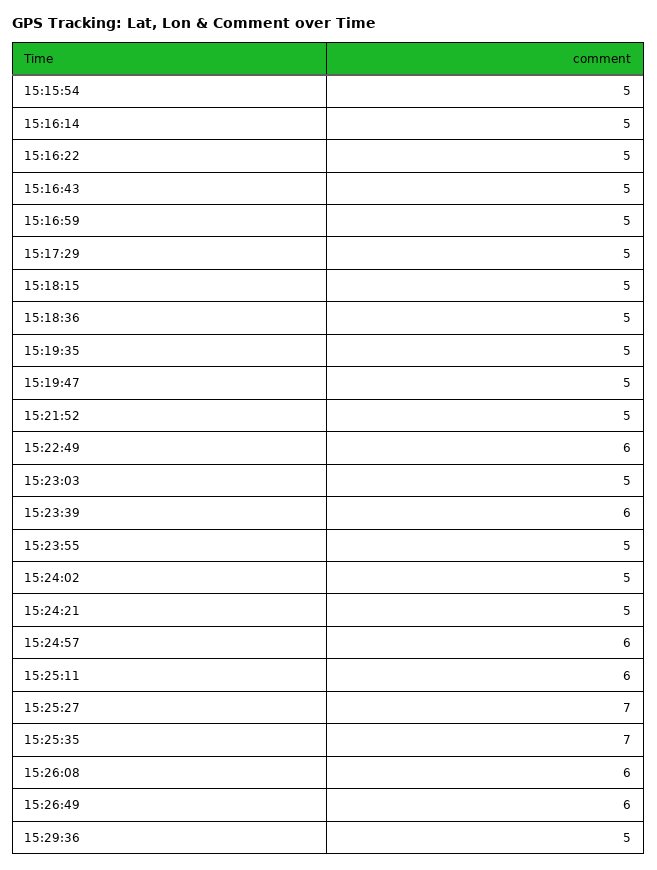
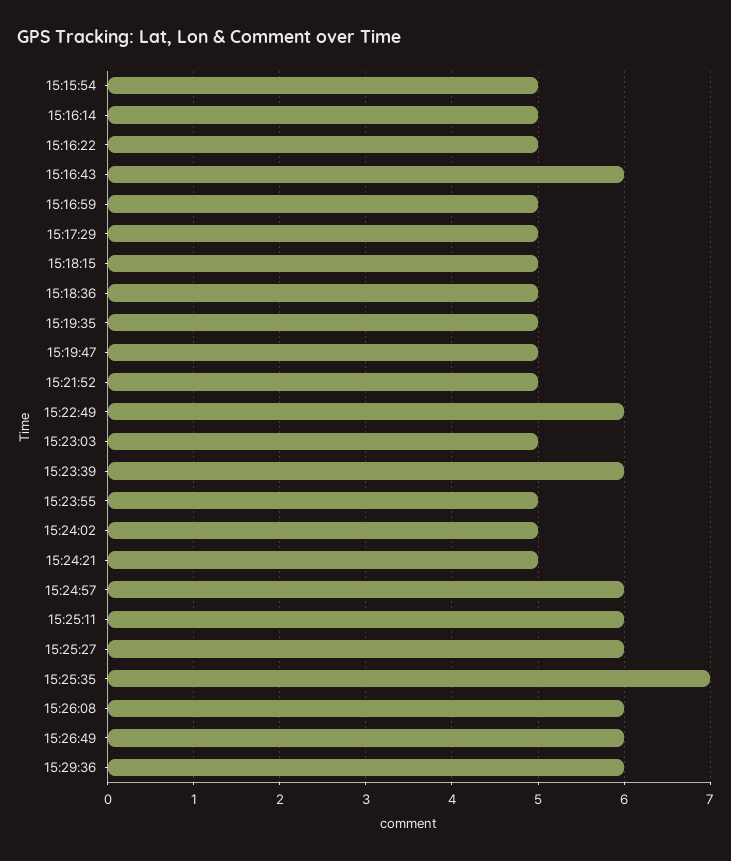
  {
    "15:15:54": 5,
    "15:16:14": 5,
    "15:16:22": 5,
-   "15:16:43": 5,
+   "15:16:43": 6,
    "15:16:59": 5,
    "15:17:29": 5,
    "15:18:15": 5,
    "15:18:36": 5,
    "15:19:35": 5,
    "15:19:47": 5,
    "15:21:52": 5,
    "15:22:49": 6,
    "15:23:03": 5,
    "15:23:39": 6,
    "15:23:55": 5,
    "15:24:02": 5,
    "15:24:21": 5,
    "15:24:57": 6,
    "15:25:11": 6,
-   "15:25:27": 7,
+   "15:25:27": 6,
    "15:25:35": 7,
    "15:26:08": 6,
    "15:26:49": 6,
-   "15:29:36": 5
+   "15:29:36": 6
  }

